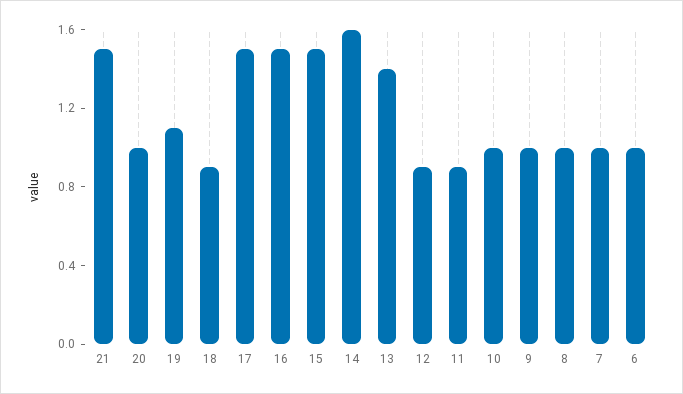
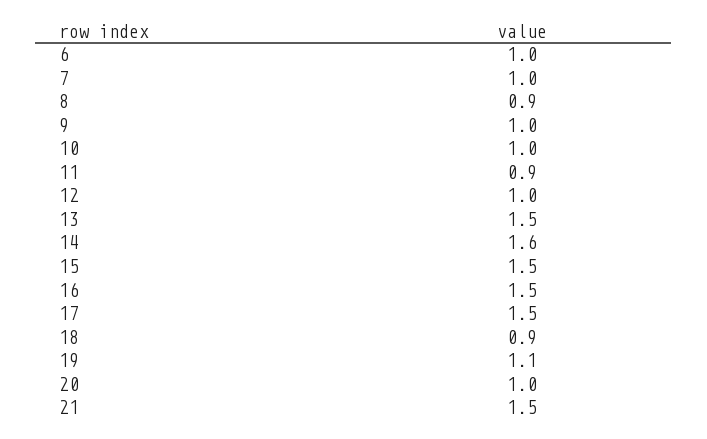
  {
    "21": 1.5,
    "20": 1,
    "19": 1.1,
    "18": 0.9,
    "17": 1.5,
    "16": 1.5,
    "15": 1.5,
    "14": 1.6,
-   "13": 1.4,
+   "13": 1.5,
-   "12": 0.9,
+   "12": 1,
    "11": 0.9,
    "10": 1,
    "9": 1,
-   "8": 1,
+   "8": 0.9,
    "7": 1,
    "6": 1
  }

